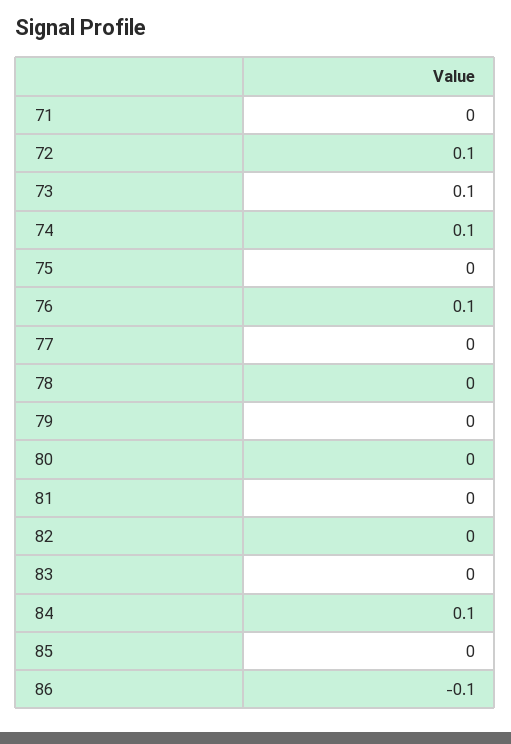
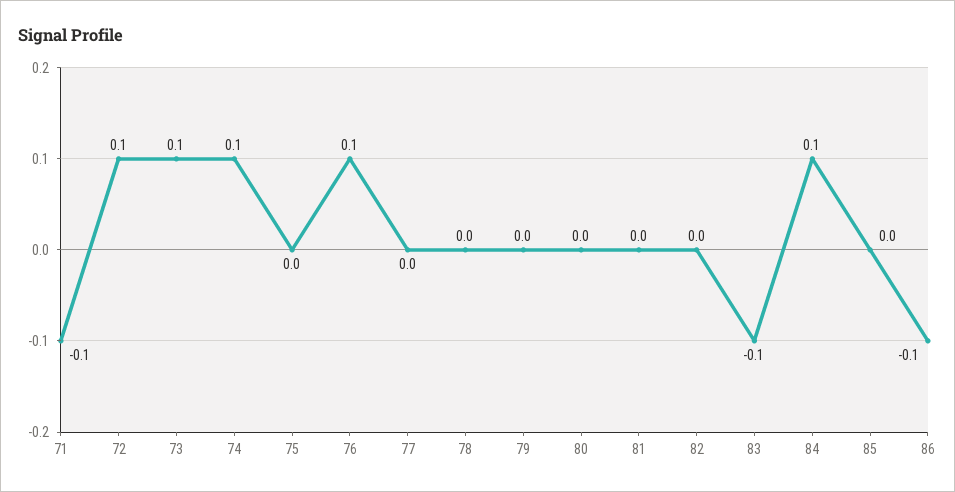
  {
-   "71": 0,
+   "71": -0.1,
    "72": 0.1,
    "73": 0.1,
    "74": 0.1,
    "75": 0,
    "76": 0.1,
    "77": 0,
    "78": 0,
    "79": 0,
    "80": 0,
    "81": 0,
    "82": 0,
-   "83": 0,
+   "83": -0.1,
    "84": 0.1,
    "85": 0,
    "86": -0.1
  }

